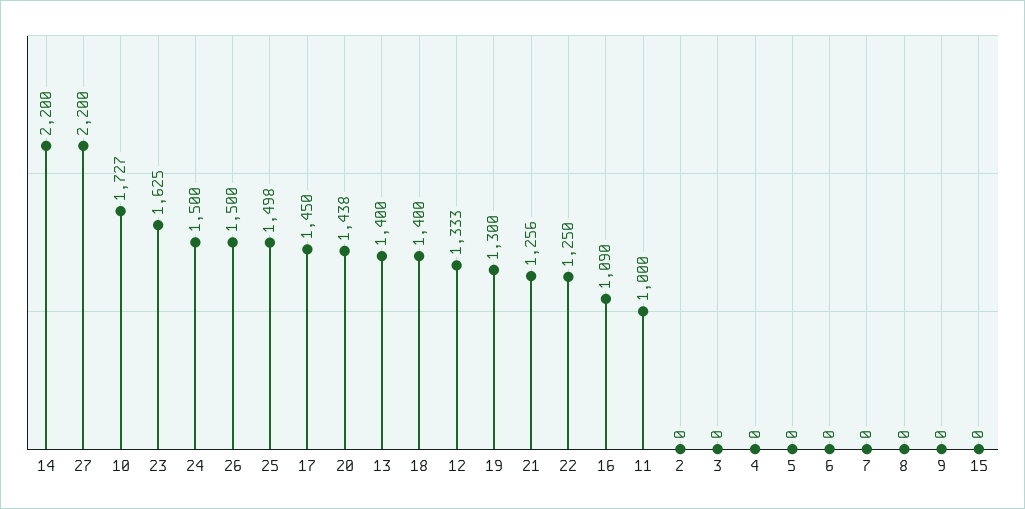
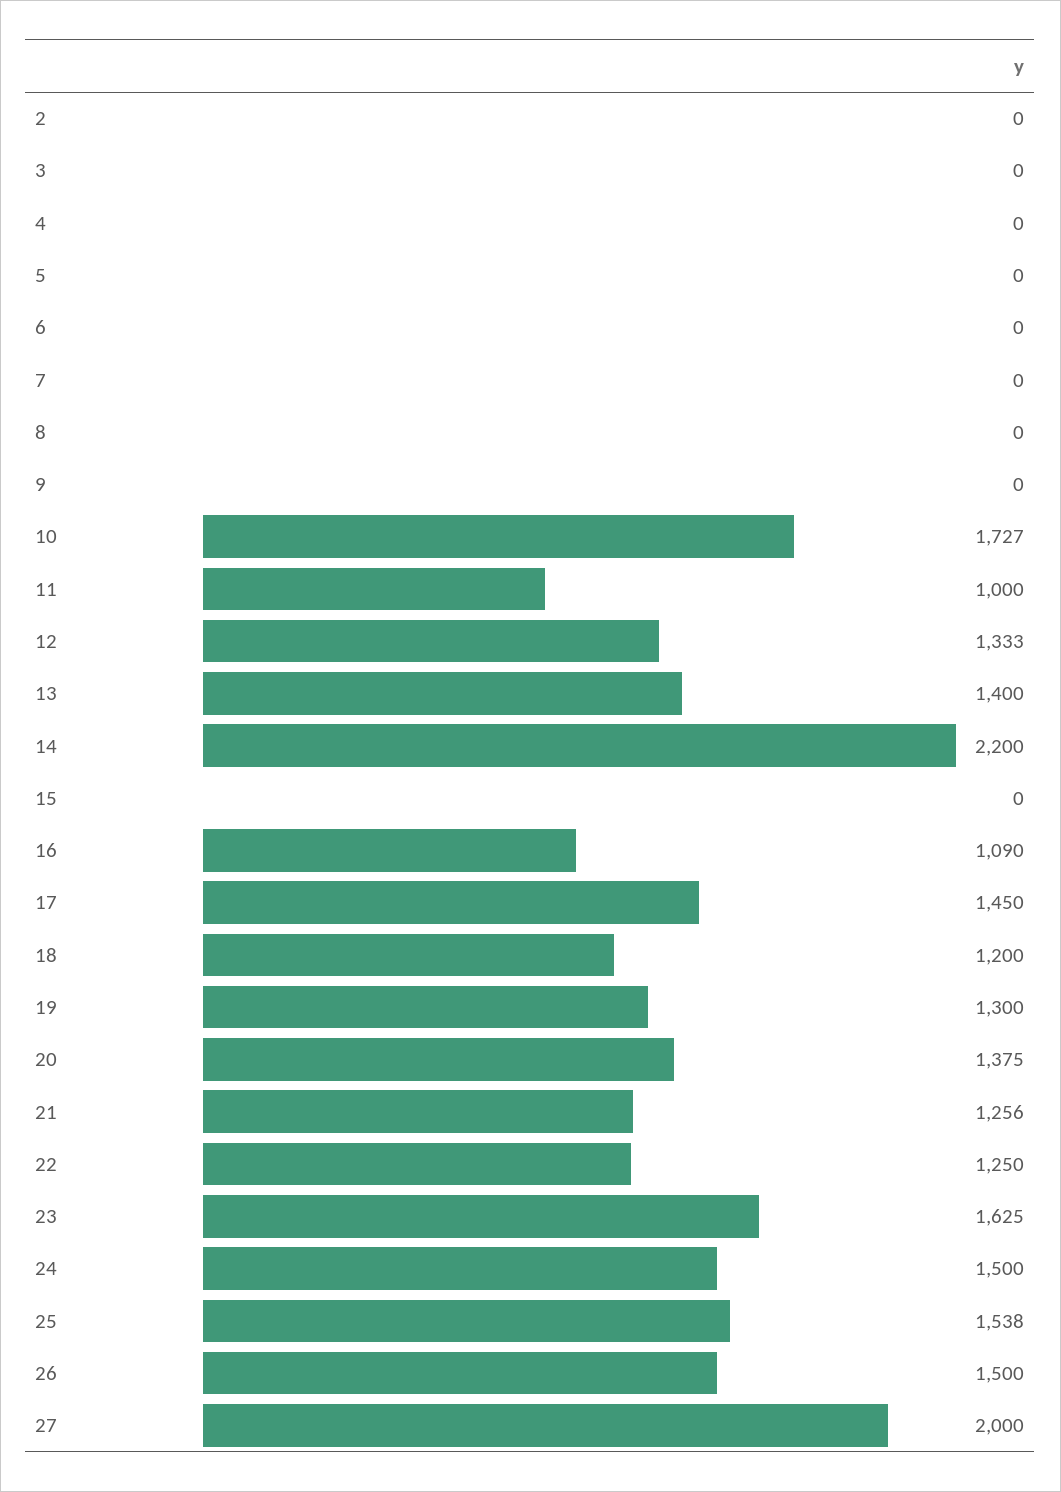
  {
    "14": 2200,
-   "27": 2200,
+   "27": 2000,
    "10": 1727,
    "23": 1625,
    "24": 1500,
    "26": 1500,
-   "25": 1498,
+   "25": 1538,
    "17": 1450,
-   "20": 1438,
+   "20": 1375,
    "13": 1400,
-   "18": 1400,
+   "18": 1200,
    "12": 1333,
    "19": 1300,
    "21": 1256,
    "22": 1250,
    "16": 1090,
    "11": 1000,
    "2": 0,
    "3": 0,
    "4": 0,
    "5": 0,
    "6": 0,
    "7": 0,
    "8": 0,
    "9": 0,
    "15": 0
  }

